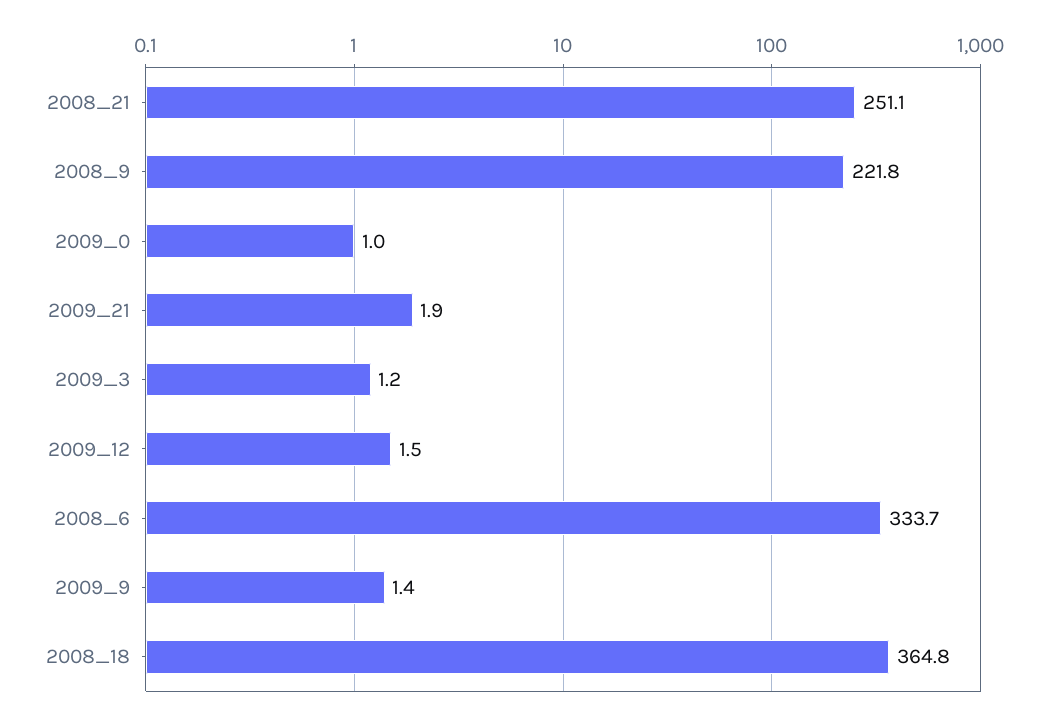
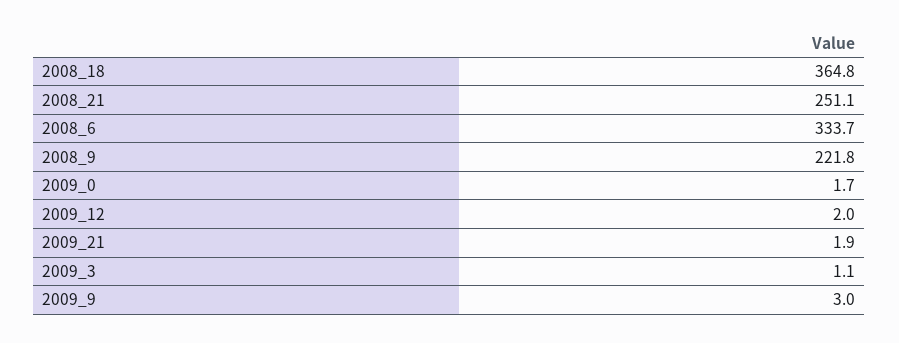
  {
    "2008_21": 251.1,
    "2008_9": 221.8,
-   "2009_0": 1,
+   "2009_0": 1.7,
    "2009_21": 1.9,
-   "2009_3": 1.2,
+   "2009_3": 1.1,
-   "2009_12": 1.5,
+   "2009_12": 2,
    "2008_6": 333.7,
-   "2009_9": 1.4,
+   "2009_9": 3,
    "2008_18": 364.8
  }

